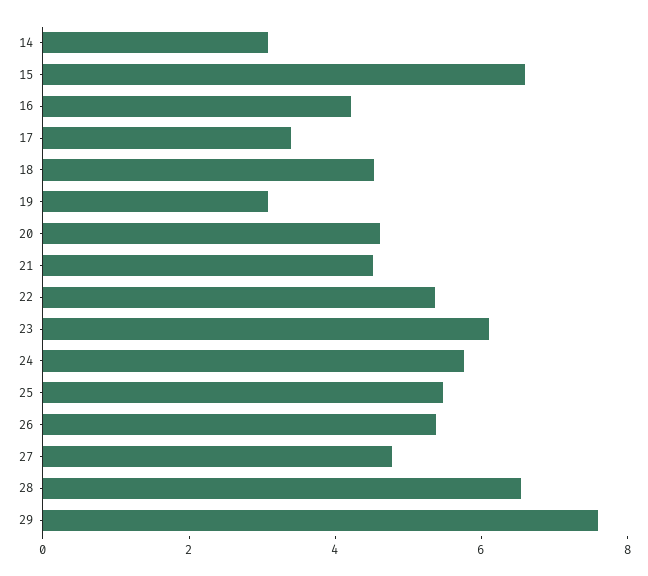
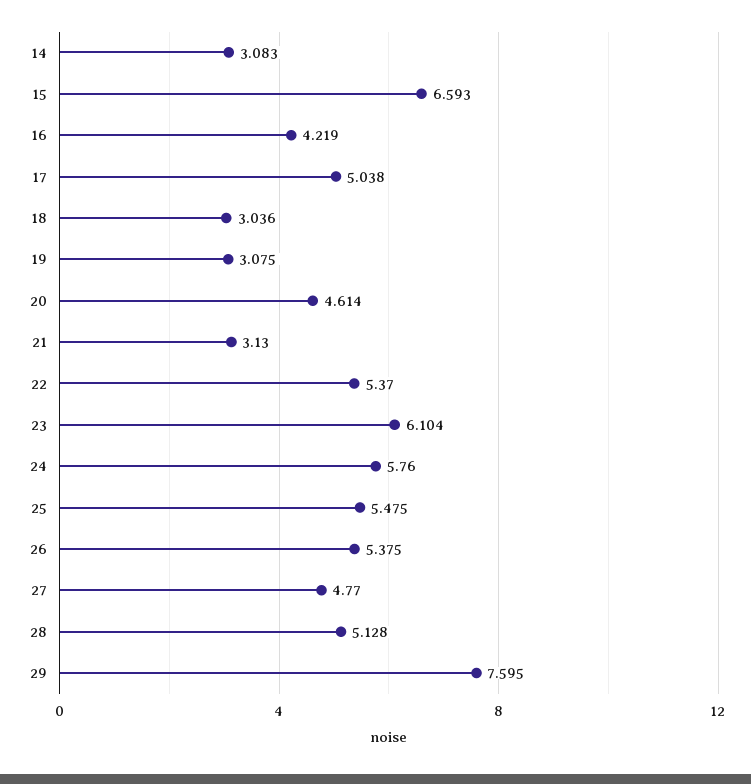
  {
    "14": 3.083,
    "15": 6.593,
    "16": 4.219,
-   "17": 3.5,
+   "17": 5.038,
-   "18": 4.5,
+   "18": 3.036,
    "19": 3.075,
    "20": 4.614,
-   "21": 4.5,
+   "21": 3.13,
    "22": 5.37,
    "23": 6.104,
    "24": 5.76,
    "25": 5.475,
    "26": 5.375,
    "27": 4.77,
-   "28": 6.5,
+   "28": 5.128,
    "29": 7.595
  }

